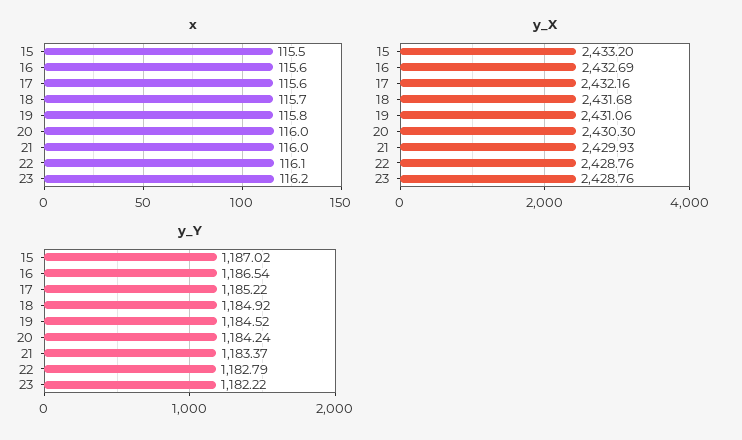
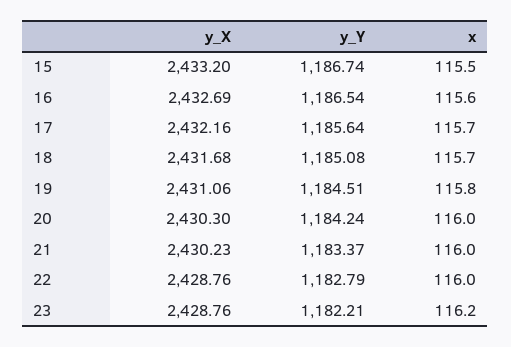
  {
    "x": {
      "15": 115.5,
      "16": 115.6,
-     "17": 115.6,
+     "17": 115.7,
      "18": 115.7,
      "19": 115.8,
      "20": 116,
      "21": 116,
-     "22": 116.1,
+     "22": 116,
      "23": 116.2
    },
    "y_X": {
      "15": 2433.2,
      "16": 2432.69,
      "17": 2432.16,
      "18": 2431.68,
      "19": 2431.06,
      "20": 2430.3,
-     "21": 2429.93,
+     "21": 2430.23,
      "22": 2428.76,
      "23": 2428.76
    },
    "y_Y": {
-     "15": 1187.02,
+     "15": 1186.74,
      "16": 1186.54,
-     "17": 1185.22,
+     "17": 1185.64,
-     "18": 1184.92,
+     "18": 1185.08,
-     "19": 1184.52,
+     "19": 1184.51,
      "20": 1184.24,
      "21": 1183.37,
      "22": 1182.79,
-     "23": 1182.22
+     "23": 1182.21
    }
  }

